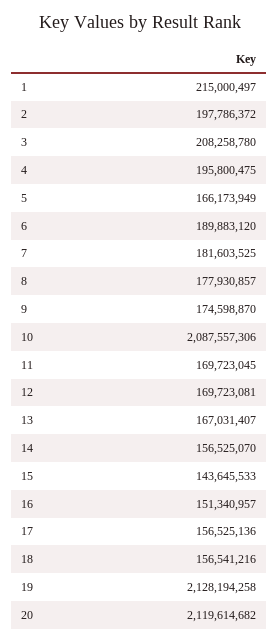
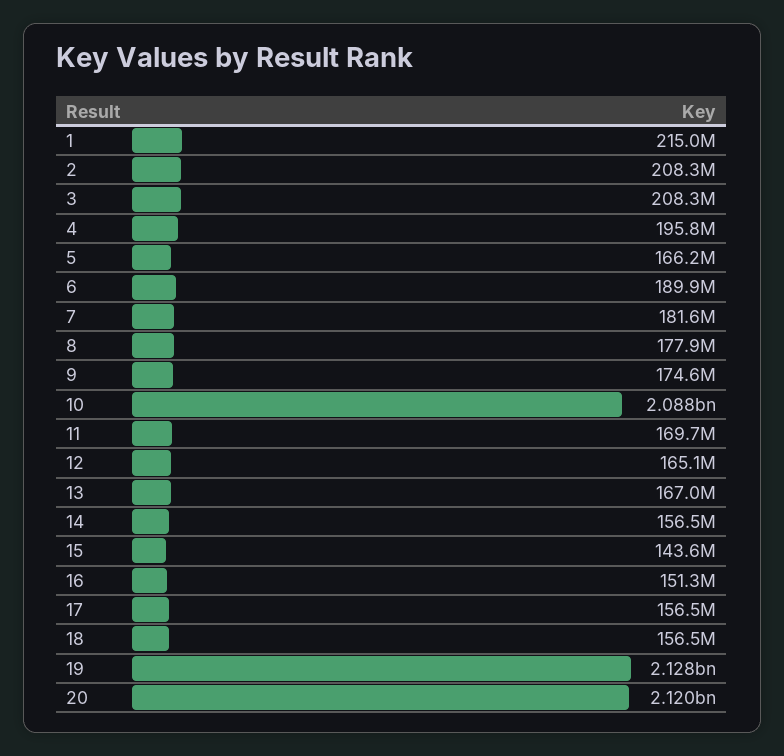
  {
    "1": 215000497,
-   "2": 197786372,
+   "2": 208300000,
    "3": 208258780,
    "4": 195800475,
    "5": 166173949,
    "6": 189883120,
    "7": 181603525,
    "8": 177930857,
    "9": 174598870,
    "10": 2087557306,
    "11": 169723045,
-   "12": 169723081,
+   "12": 165100000,
    "13": 167031407,
    "14": 156525070,
    "15": 143645533,
    "16": 151340957,
    "17": 156525136,
    "18": 156541216,
    "19": 2128194258,
    "20": 2119614682
  }

